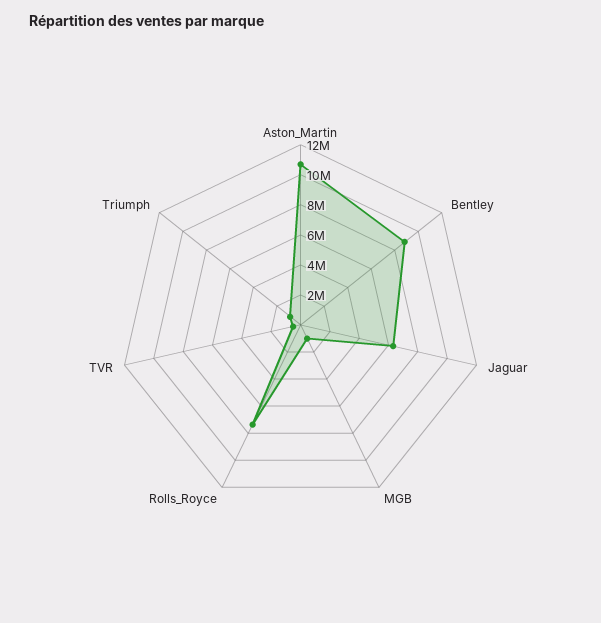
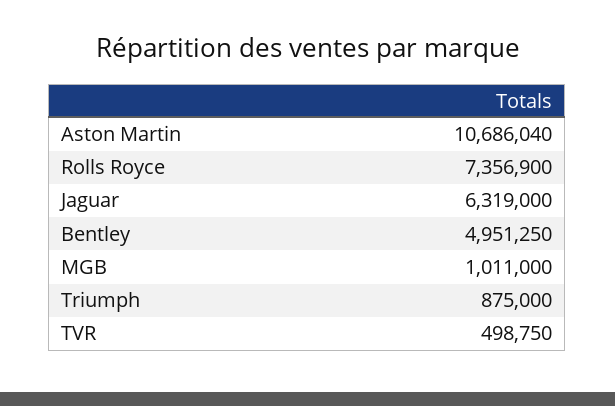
  {
    "Aston_Martin": 10686040,
-   "Bentley": 9000000,
+   "Bentley": 4951250,
    "Jaguar": 6319000,
    "MGB": 1011000,
    "Rolls_Royce": 7356900,
    "TVR": 498750,
    "Triumph": 875000
  }

